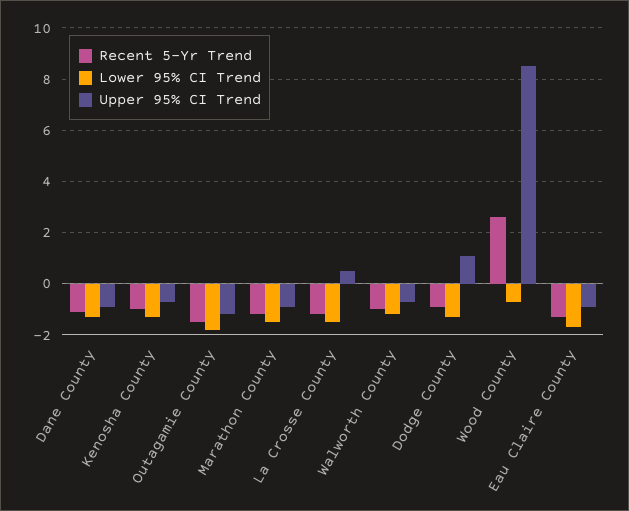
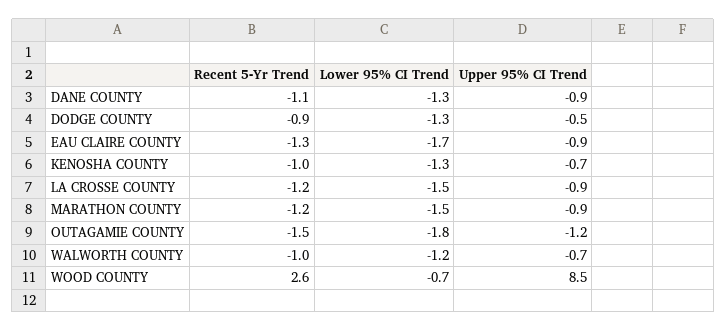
  {
    "Recent 5-Yr Trend": {
      "Dane County": -1.1,
      "Kenosha County": -1,
      "Outagamie County": -1.5,
      "Marathon County": -1.2,
      "La Crosse County": -1.2,
      "Walworth County": -1,
      "Dodge County": -0.9,
      "Wood County": 2.6,
      "Eau Claire County": -1.3
    },
    "Lower 95% CI Trend": {
      "Dane County": -1.3,
      "Kenosha County": -1.3,
      "Outagamie County": -1.8,
      "Marathon County": -1.5,
      "La Crosse County": -1.5,
      "Walworth County": -1.2,
      "Dodge County": -1.3,
      "Wood County": -0.7,
      "Eau Claire County": -1.7
    },
    "Upper 95% CI Trend": {
      "Dane County": -0.9,
      "Kenosha County": -0.7,
      "Outagamie County": -1.2,
      "Marathon County": -0.9,
-     "La Crosse County": 0.5,
+     "La Crosse County": -0.9,
      "Walworth County": -0.7,
-     "Dodge County": 1,
+     "Dodge County": -0.5,
      "Wood County": 8.5,
      "Eau Claire County": -0.9
    }
  }

